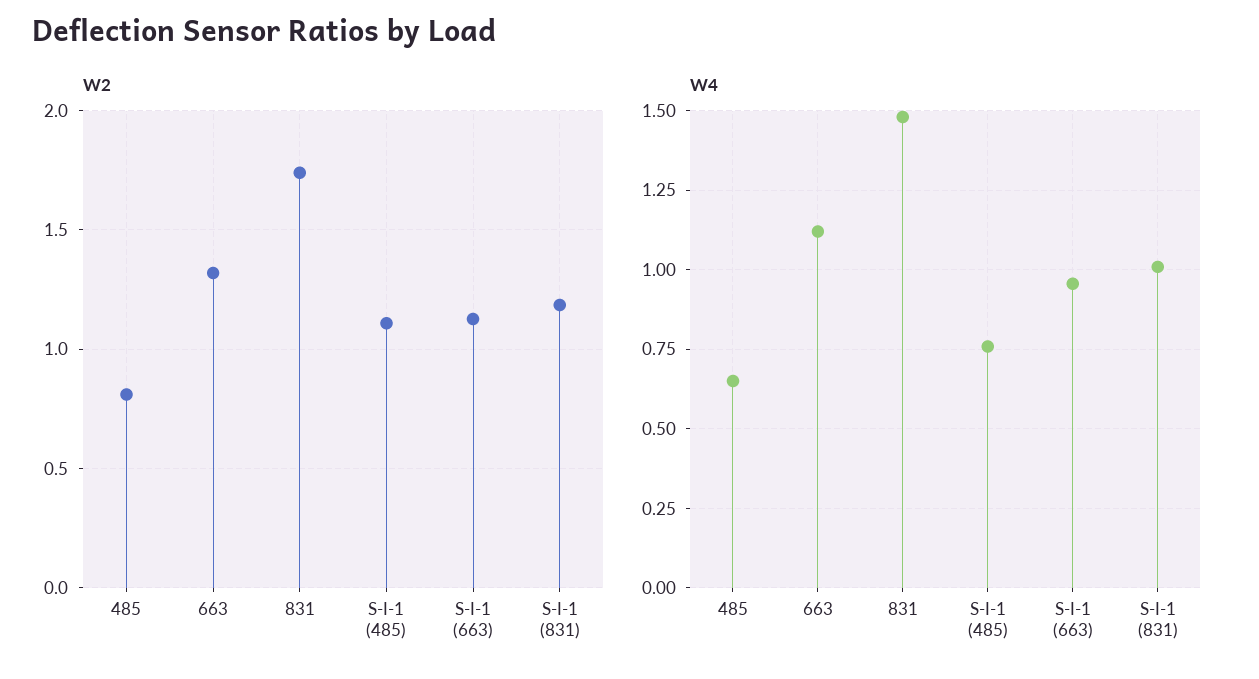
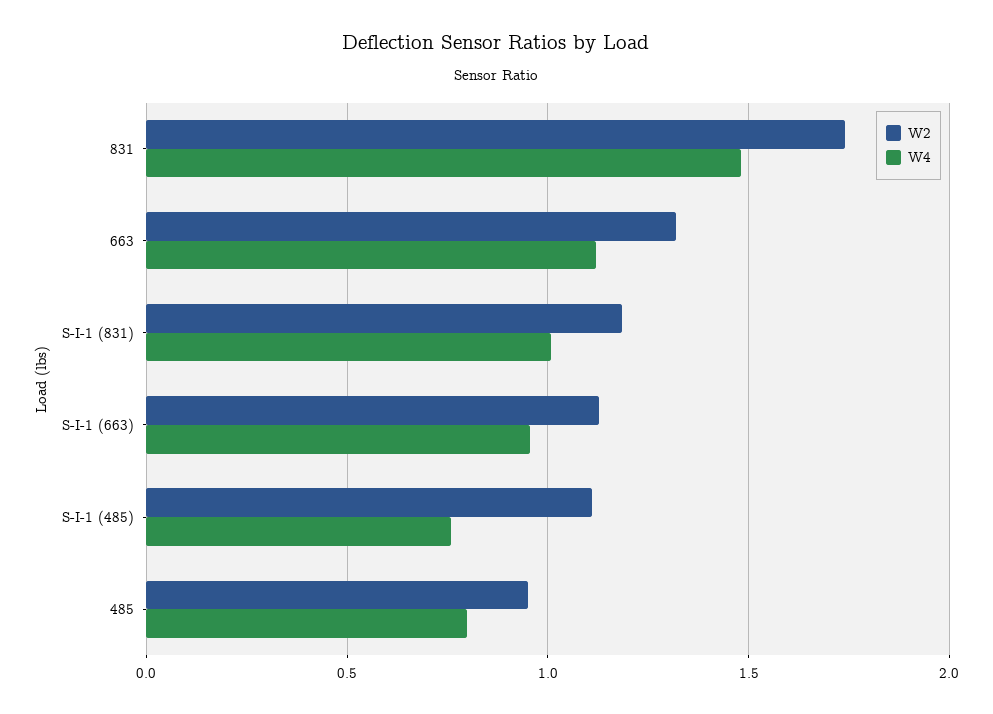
  {
    "W2": {
-     "485": 0.8,
+     "485": 0.95,
      "663": 1.3,
      "831": 1.75,
      "S-I-1 (485)": 1.1,
      "S-I-1 (663)": 1.15,
      "S-I-1 (831)": 1.2
    },
    "W4": {
-     "485": 0.65,
+     "485": 0.8,
      "663": 1.125,
      "831": 1.475,
      "S-I-1 (485)": 0.75,
      "S-I-1 (663)": 0.95,
      "S-I-1 (831)": 1
    }
  }

